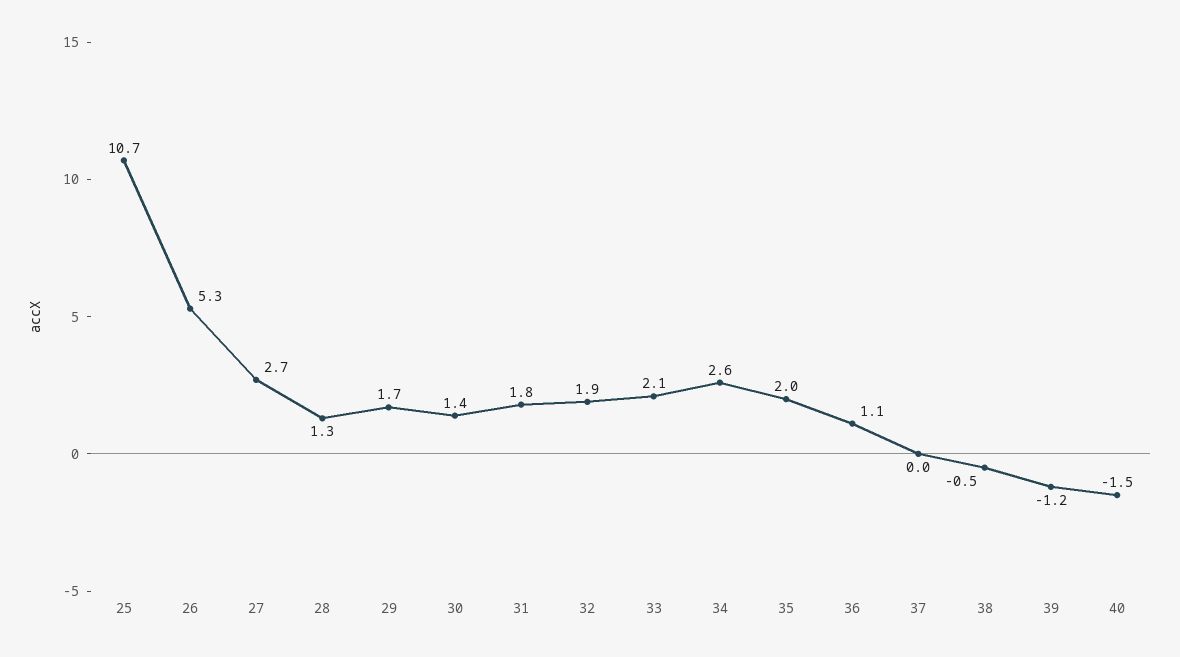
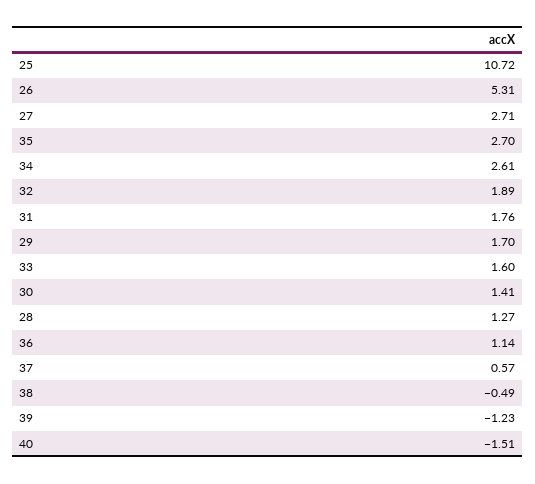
  {
    "25": 10.72,
    "26": 5.31,
    "27": 2.71,
    "28": 1.27,
    "29": 1.7,
    "30": 1.41,
    "31": 1.76,
    "32": 1.89,
-   "33": 2.1,
+   "33": 1.6,
    "34": 2.61,
-   "35": 2,
+   "35": 2.7,
    "36": 1.14,
-   "37": 0,
+   "37": 0.57,
    "38": -0.49,
    "39": -1.23,
    "40": -1.51
  }

